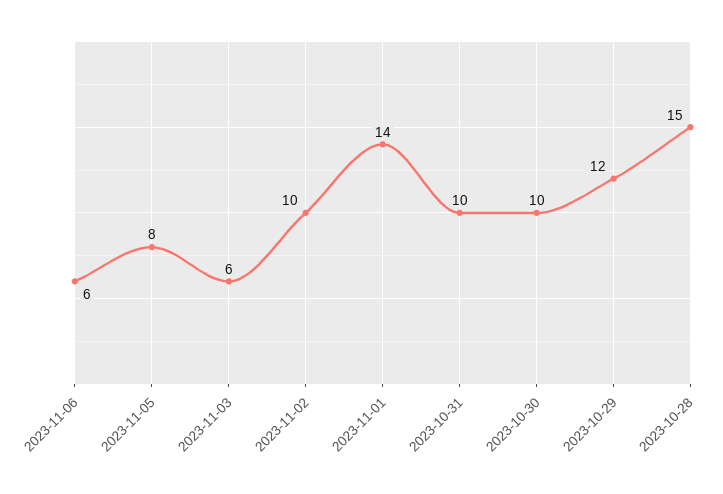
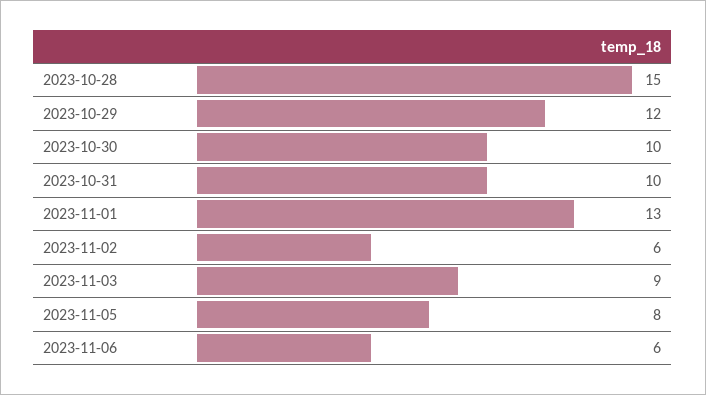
  {
    "2023-11-06": 6,
    "2023-11-05": 8,
-   "2023-11-03": 6,
+   "2023-11-03": 9,
-   "2023-11-02": 10,
+   "2023-11-02": 6,
-   "2023-11-01": 14,
+   "2023-11-01": 13,
    "2023-10-31": 10,
    "2023-10-30": 10,
    "2023-10-29": 12,
    "2023-10-28": 15
  }

